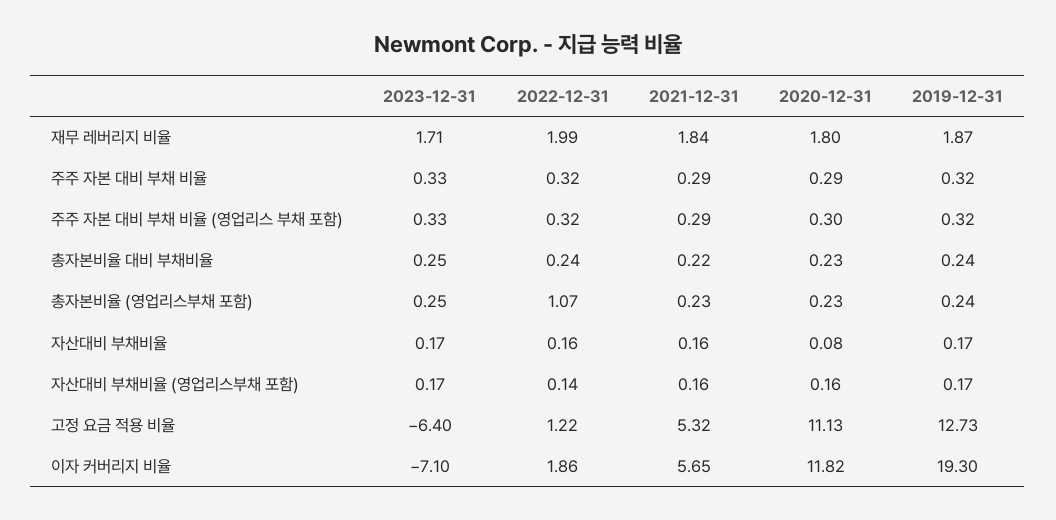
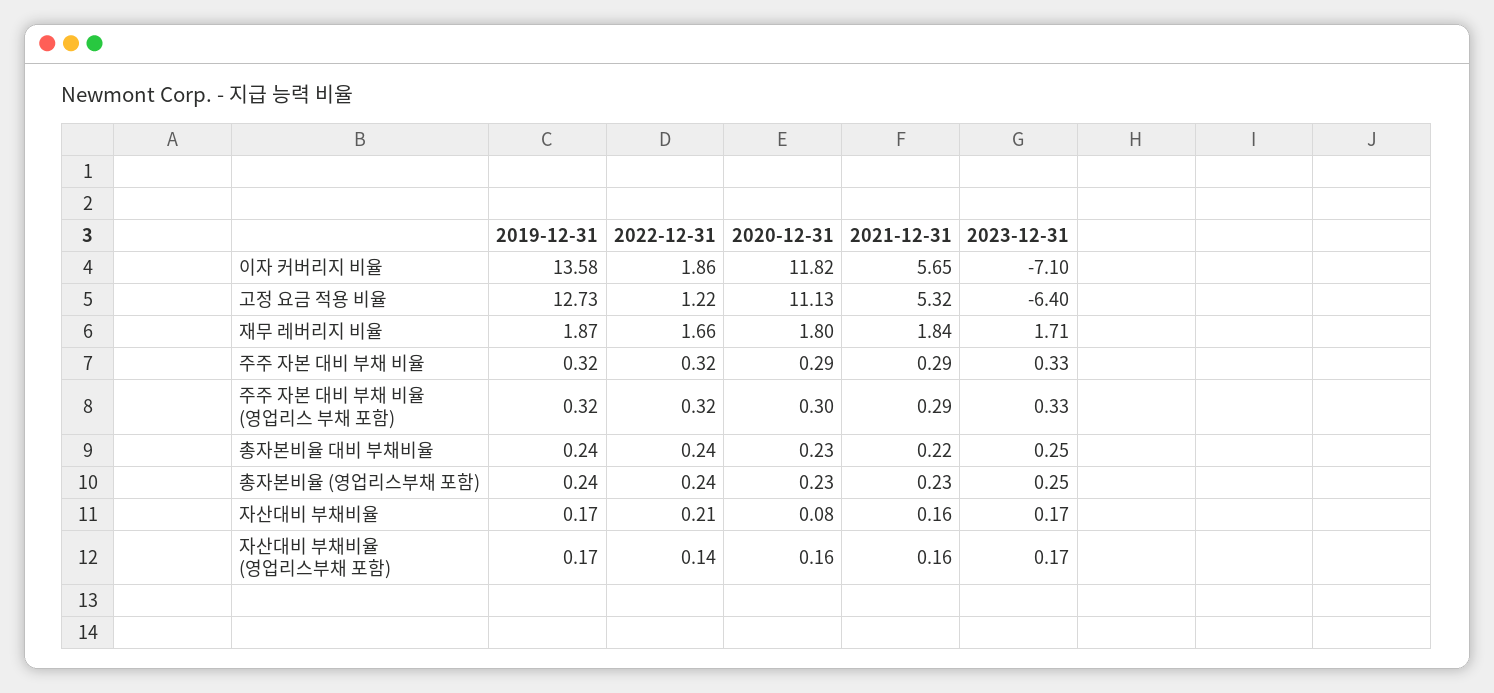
  {
    "2023-12-31": {
      "재무 레버리지 비율": 1.71,
      "주주 자본 대비 부채 비율": 0.33,
      "주주 자본 대비 부채 비율 (영업리스 부채 포함)": 0.33,
      "총자본비율 대비 부채비율": 0.25,
      "총자본비율 (영업리스부채 포함)": 0.25,
      "자산대비 부채비율": 0.17,
      "자산대비 부채비율 (영업리스부채 포함)": 0.17,
      "고정 요금 적용 비율": -6.4,
      "이자 커버리지 비율": -7.1
    },
    "2022-12-31": {
-     "재무 레버리지 비율": 1.99,
+     "재무 레버리지 비율": 1.66,
      "주주 자본 대비 부채 비율": 0.32,
      "주주 자본 대비 부채 비율 (영업리스 부채 포함)": 0.32,
      "총자본비율 대비 부채비율": 0.24,
-     "총자본비율 (영업리스부채 포함)": 1.07,
+     "총자본비율 (영업리스부채 포함)": 0.24,
-     "자산대비 부채비율": 0.16,
+     "자산대비 부채비율": 0.21,
      "자산대비 부채비율 (영업리스부채 포함)": 0.14,
      "고정 요금 적용 비율": 1.22,
      "이자 커버리지 비율": 1.86
    },
    "2021-12-31": {
      "재무 레버리지 비율": 1.84,
      "주주 자본 대비 부채 비율": 0.29,
      "주주 자본 대비 부채 비율 (영업리스 부채 포함)": 0.29,
      "총자본비율 대비 부채비율": 0.22,
      "총자본비율 (영업리스부채 포함)": 0.23,
      "자산대비 부채비율": 0.16,
      "자산대비 부채비율 (영업리스부채 포함)": 0.16,
      "고정 요금 적용 비율": 5.32,
      "이자 커버리지 비율": 5.65
    },
    "2020-12-31": {
      "재무 레버리지 비율": 1.8,
      "주주 자본 대비 부채 비율": 0.29,
      "주주 자본 대비 부채 비율 (영업리스 부채 포함)": 0.3,
      "총자본비율 대비 부채비율": 0.23,
      "총자본비율 (영업리스부채 포함)": 0.23,
      "자산대비 부채비율": 0.08,
      "자산대비 부채비율 (영업리스부채 포함)": 0.16,
      "고정 요금 적용 비율": 11.13,
      "이자 커버리지 비율": 11.82
    },
    "2019-12-31": {
      "재무 레버리지 비율": 1.87,
      "주주 자본 대비 부채 비율": 0.32,
      "주주 자본 대비 부채 비율 (영업리스 부채 포함)": 0.32,
      "총자본비율 대비 부채비율": 0.24,
      "총자본비율 (영업리스부채 포함)": 0.24,
      "자산대비 부채비율": 0.17,
      "자산대비 부채비율 (영업리스부채 포함)": 0.17,
      "고정 요금 적용 비율": 12.73,
-     "이자 커버리지 비율": 19.3
+     "이자 커버리지 비율": 13.58
    }
  }

